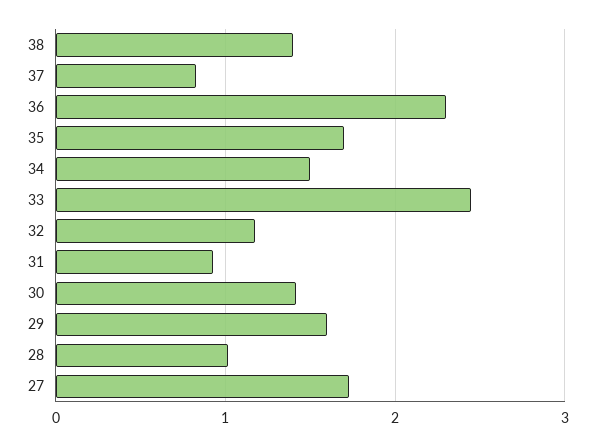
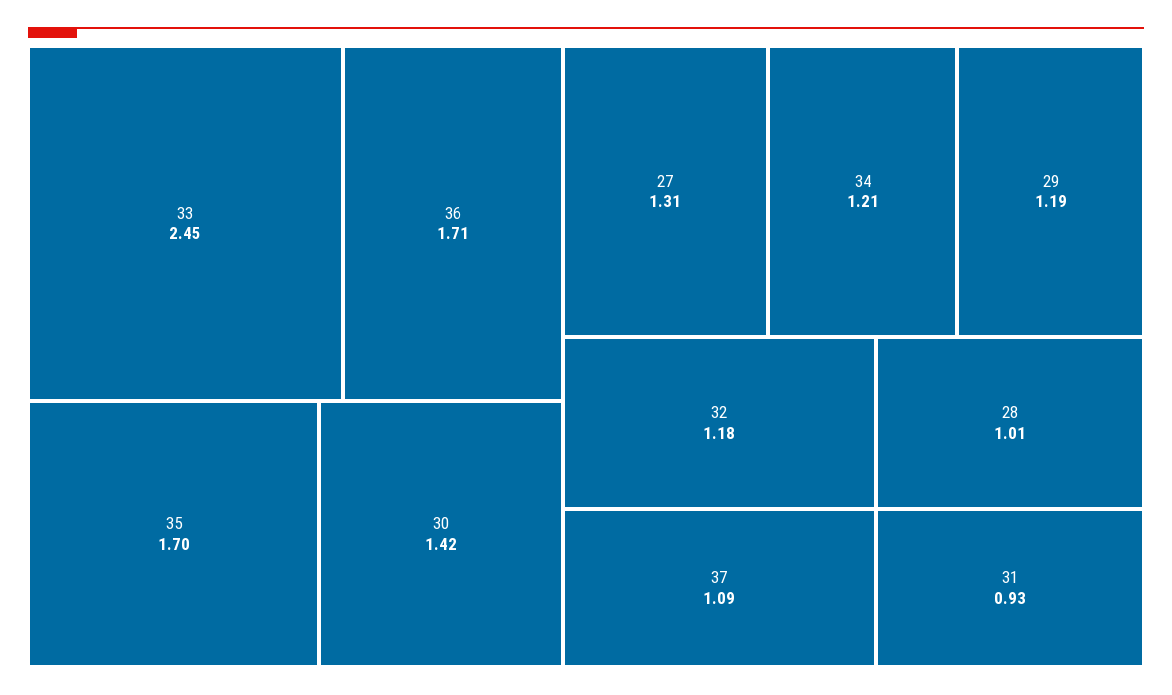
  {
-   "38": 1.4,
-   "37": 0.8,
+   "37": 1.09,
-   "36": 2.3,
+   "36": 1.71,
    "35": 1.7,
-   "34": 1.5,
+   "34": 1.21,
    "33": 2.45,
    "32": 1.18,
    "31": 0.93,
    "30": 1.42,
-   "29": 1.6,
+   "29": 1.19,
    "28": 1.01,
-   "27": 1.7
+   "27": 1.31
  }

